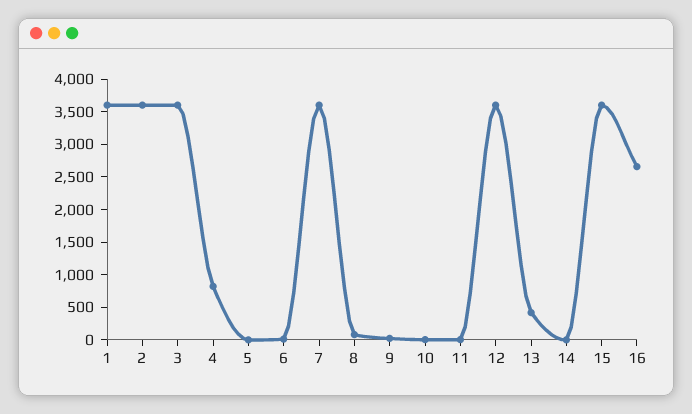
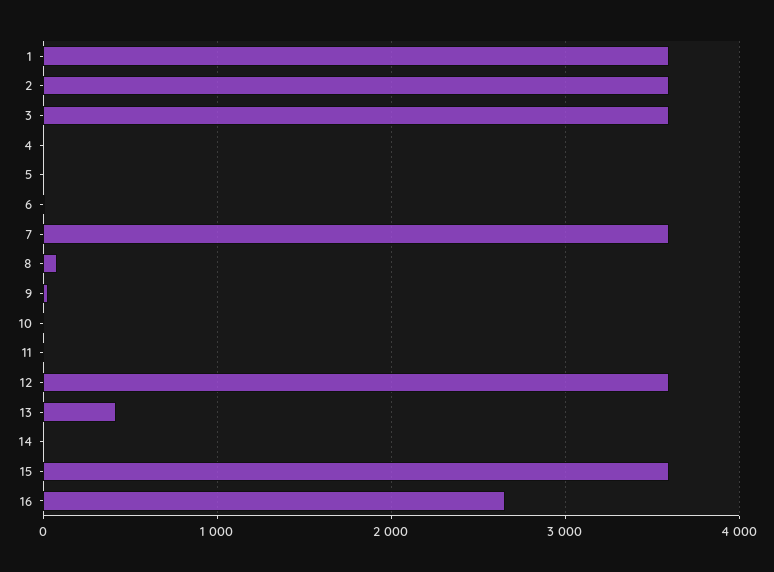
  {
    "1": 3600,
    "2": 3600,
    "3": 3600,
-   "4": 750,
+   "4": 0,
    "5": 0,
    "6": 0,
    "7": 3600,
    "8": 100,
    "9": 0,
    "10": 0,
    "11": 0,
    "12": 3600,
    "13": 400,
    "14": 0,
    "15": 3600,
    "16": 2700
  }

